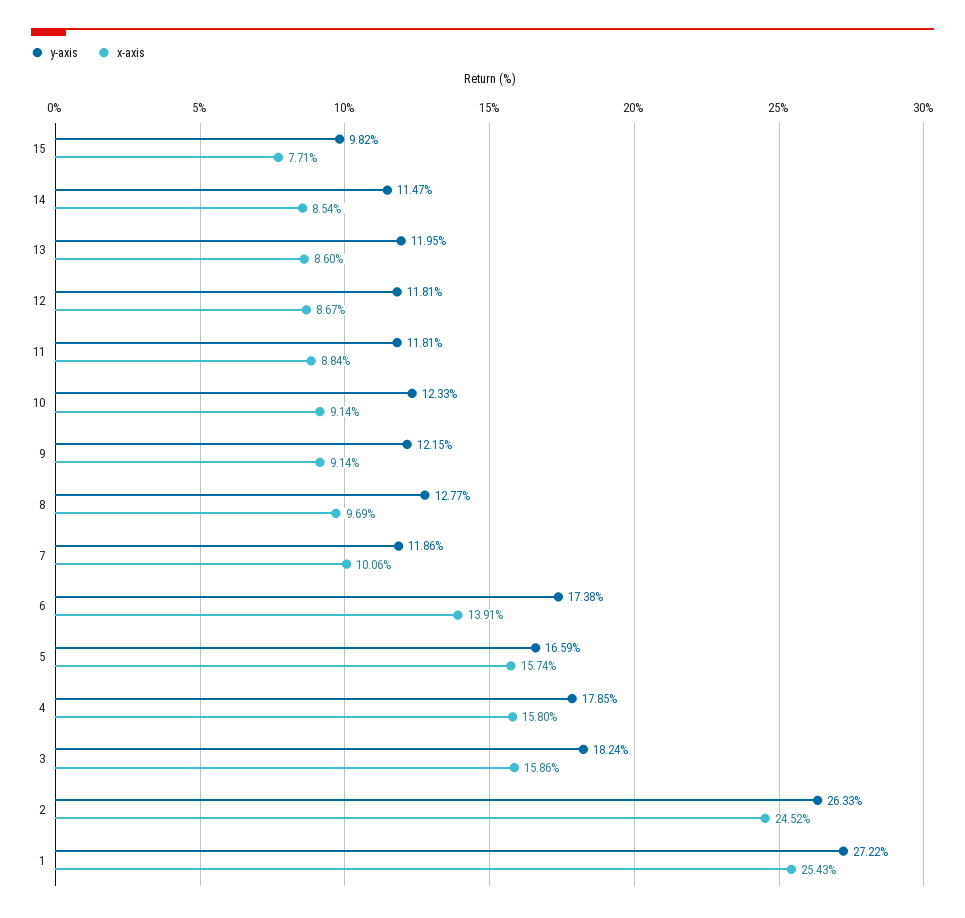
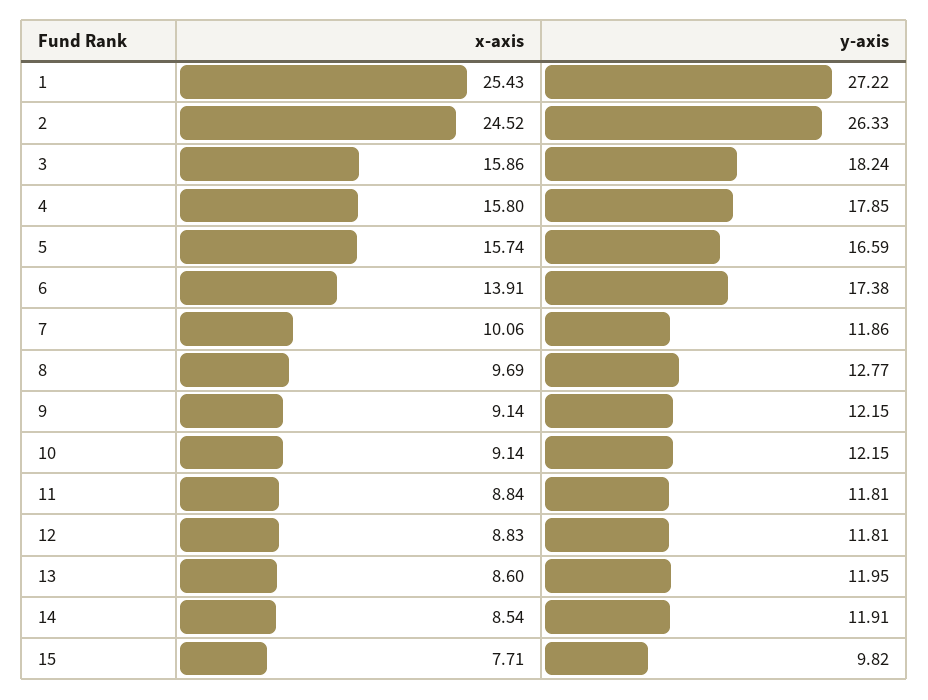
  {
    "y-axis": {
      "15": 9.82,
-     "14": 11.47,
+     "14": 11.91,
      "13": 11.95,
      "12": 11.81,
      "11": 11.81,
-     "10": 12.33,
+     "10": 12.15,
      "9": 12.15,
      "8": 12.77,
      "7": 11.86,
      "6": 17.38,
      "5": 16.59,
      "4": 17.85,
      "3": 18.24,
      "2": 26.33,
      "1": 27.22
    },
    "x-axis": {
      "15": 7.71,
      "14": 8.54,
      "13": 8.6,
-     "12": 8.67,
+     "12": 8.83,
      "11": 8.84,
      "10": 9.14,
      "9": 9.14,
      "8": 9.69,
      "7": 10.06,
      "6": 13.91,
      "5": 15.74,
      "4": 15.8,
      "3": 15.86,
      "2": 24.52,
      "1": 25.43
    }
  }

